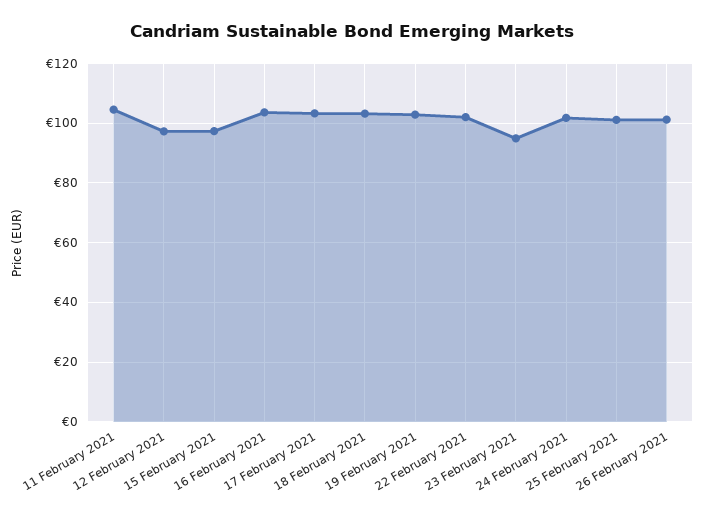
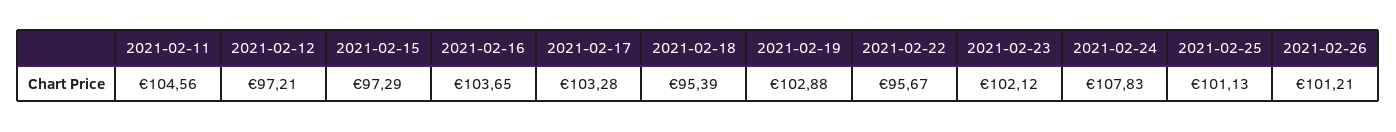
  {
    "11 February 2021": 104.56,
    "12 February 2021": 97.21,
    "15 February 2021": 97.29,
    "16 February 2021": 103.65,
    "17 February 2021": 103.28,
-   "18 February 2021": 102.5,
+   "18 February 2021": 95.39,
    "19 February 2021": 102.88,
-   "22 February 2021": 102.5,
+   "22 February 2021": 95.67,
-   "23 February 2021": 95,
+   "23 February 2021": 102.12,
-   "24 February 2021": 102.5,
+   "24 February 2021": 107.83,
    "25 February 2021": 101.13,
    "26 February 2021": 101.21
  }

